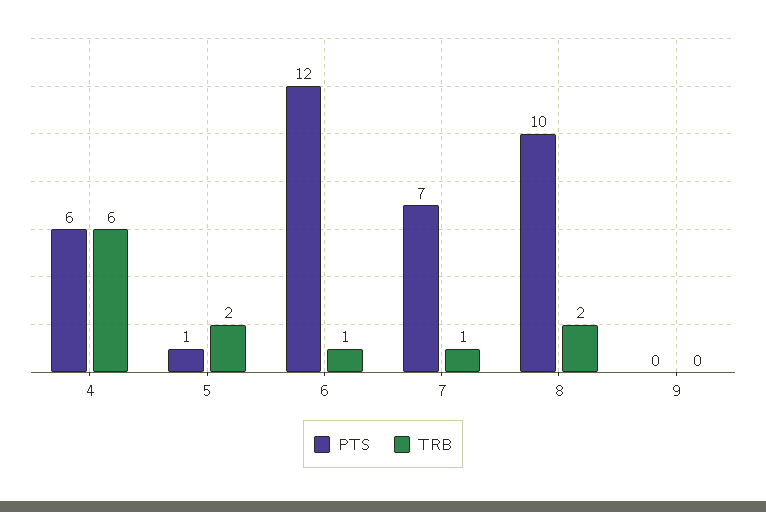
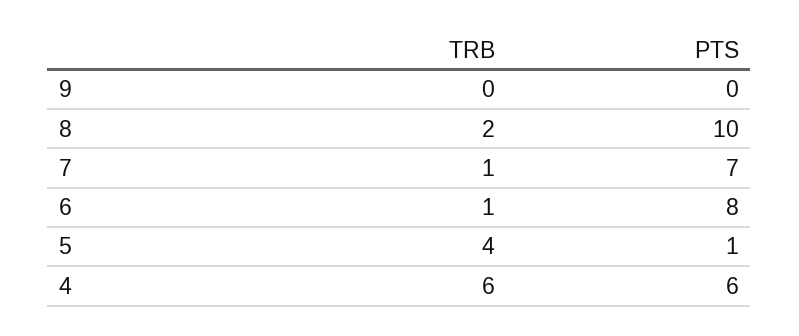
  {
    "PTS": {
      "4": 6,
      "5": 1,
-     "6": 12,
+     "6": 8,
      "7": 7,
      "8": 10,
      "9": 0
    },
    "TRB": {
      "4": 6,
-     "5": 2,
+     "5": 4,
      "6": 1,
      "7": 1,
      "8": 2,
      "9": 0
    }
  }

